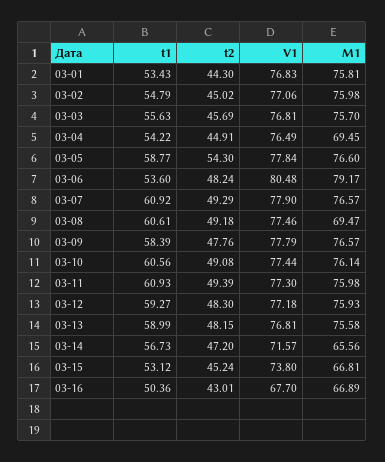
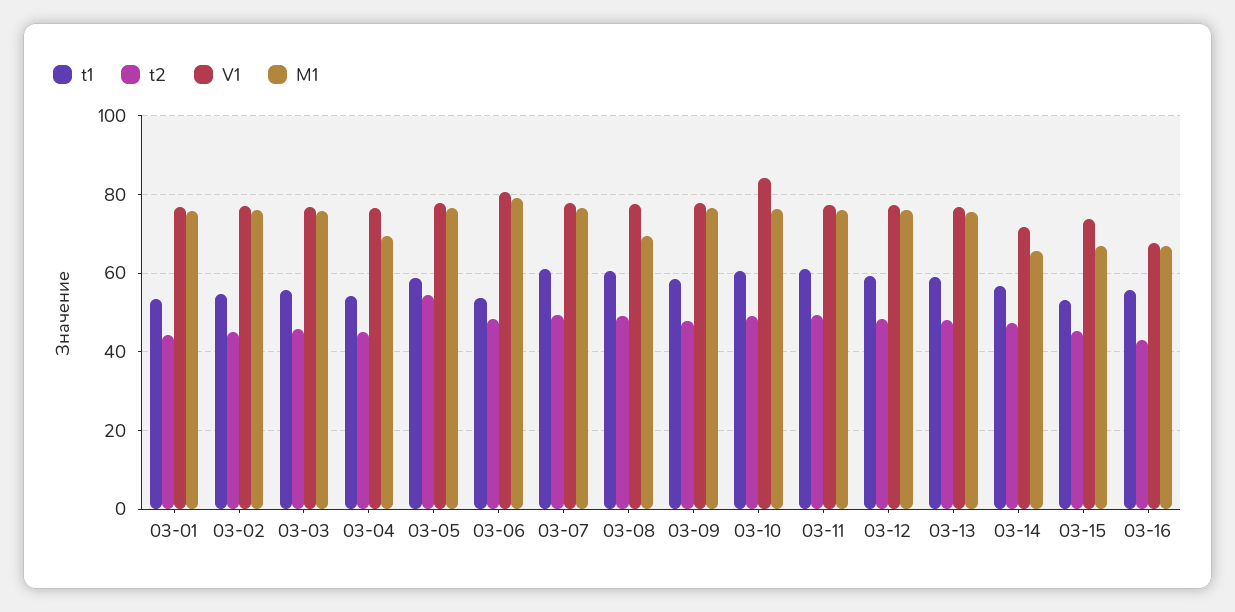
  {
    "t1": {
      "03-01": 53.43,
      "03-02": 54.79,
      "03-03": 55.63,
      "03-04": 54.22,
      "03-05": 58.77,
      "03-06": 53.6,
      "03-07": 60.92,
      "03-08": 60.61,
      "03-09": 58.39,
      "03-10": 60.56,
      "03-11": 60.93,
      "03-12": 59.27,
      "03-13": 58.99,
      "03-14": 56.73,
      "03-15": 53.12,
-     "03-16": 50.36
+     "03-16": 56
    },
    "t2": {
      "03-01": 44.3,
      "03-02": 45.02,
      "03-03": 45.69,
      "03-04": 44.91,
      "03-05": 54.3,
      "03-06": 48.24,
      "03-07": 49.29,
      "03-08": 49.18,
      "03-09": 47.76,
      "03-10": 49.08,
      "03-11": 49.39,
      "03-12": 48.3,
      "03-13": 48.15,
      "03-14": 47.2,
      "03-15": 45.24,
      "03-16": 43.01
    },
    "V1": {
      "03-01": 76.83,
      "03-02": 77.06,
      "03-03": 76.81,
      "03-04": 76.49,
      "03-05": 77.84,
      "03-06": 80.48,
      "03-07": 77.9,
      "03-08": 77.46,
      "03-09": 77.79,
-     "03-10": 77.44,
+     "03-10": 84,
      "03-11": 77.3,
      "03-12": 77.18,
      "03-13": 76.81,
      "03-14": 71.57,
      "03-15": 73.8,
      "03-16": 67.7
    },
    "M1": {
      "03-01": 75.81,
      "03-02": 75.98,
      "03-03": 75.7,
      "03-04": 69.45,
      "03-05": 76.6,
      "03-06": 79.17,
      "03-07": 76.57,
      "03-08": 69.47,
      "03-09": 76.57,
      "03-10": 76.14,
      "03-11": 75.98,
      "03-12": 75.93,
      "03-13": 75.58,
      "03-14": 65.56,
      "03-15": 66.81,
      "03-16": 66.89
    }
  }

